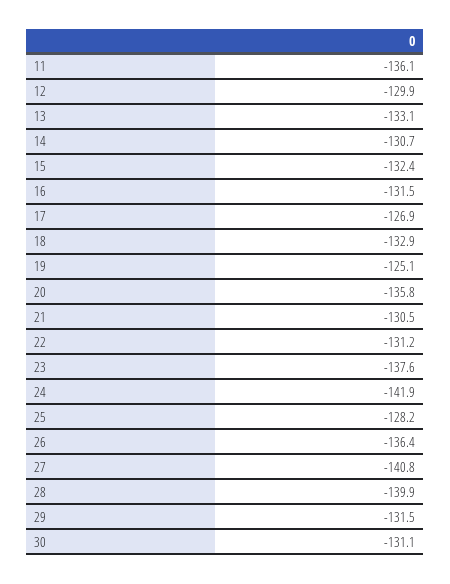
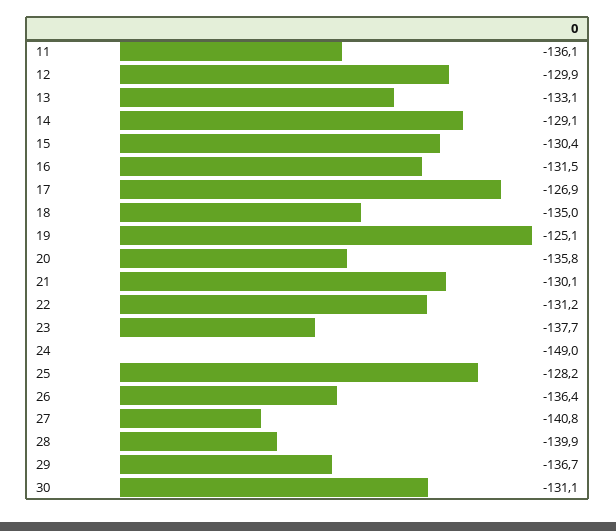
  {
    "11": -136.1,
    "12": -129.9,
    "13": -133.1,
-   "14": -130.7,
+   "14": -129.1,
-   "15": -132.4,
+   "15": -130.4,
    "16": -131.5,
    "17": -126.9,
-   "18": -132.9,
+   "18": -135,
    "19": -125.1,
    "20": -135.8,
-   "21": -130.5,
+   "21": -130.1,
    "22": -131.2,
-   "23": -137.6,
+   "23": -137.7,
-   "24": -141.9,
+   "24": -149,
    "25": -128.2,
    "26": -136.4,
    "27": -140.8,
    "28": -139.9,
-   "29": -131.5,
+   "29": -136.7,
    "30": -131.1
  }

